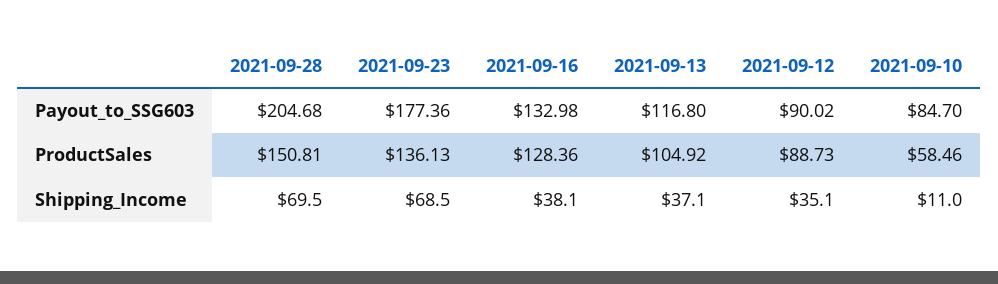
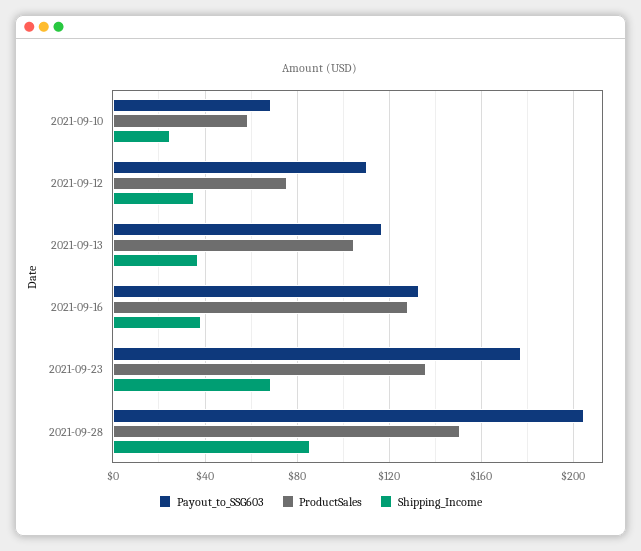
  {
    "Payout_to_SSG603": {
      "2021-09-28": 204.68,
      "2021-09-23": 177.36,
      "2021-09-16": 132.98,
      "2021-09-13": 116.8,
-     "2021-09-12": 90.02,
+     "2021-09-12": 110,
-     "2021-09-10": 84.7
+     "2021-09-10": 70
    },
    "ProductSales": {
      "2021-09-28": 150.81,
      "2021-09-23": 136.13,
      "2021-09-16": 128.36,
      "2021-09-13": 104.92,
-     "2021-09-12": 88.73,
+     "2021-09-12": 75,
      "2021-09-10": 58.46
    },
    "Shipping_Income": {
-     "2021-09-28": 69.5,
+     "2021-09-28": 85,
      "2021-09-23": 68.5,
      "2021-09-16": 38.1,
      "2021-09-13": 37.1,
      "2021-09-12": 35.1,
-     "2021-09-10": 11
+     "2021-09-10": 25
    }
  }

